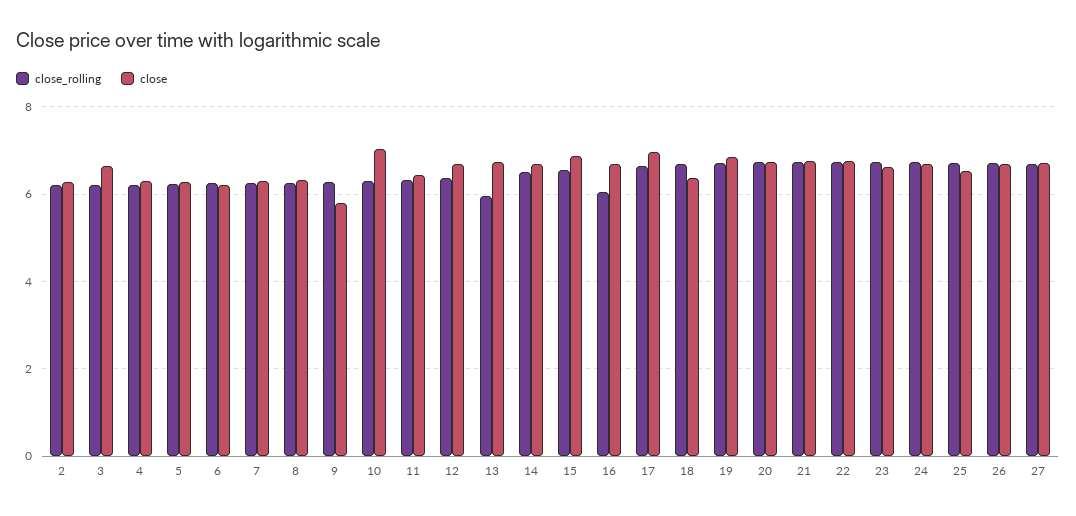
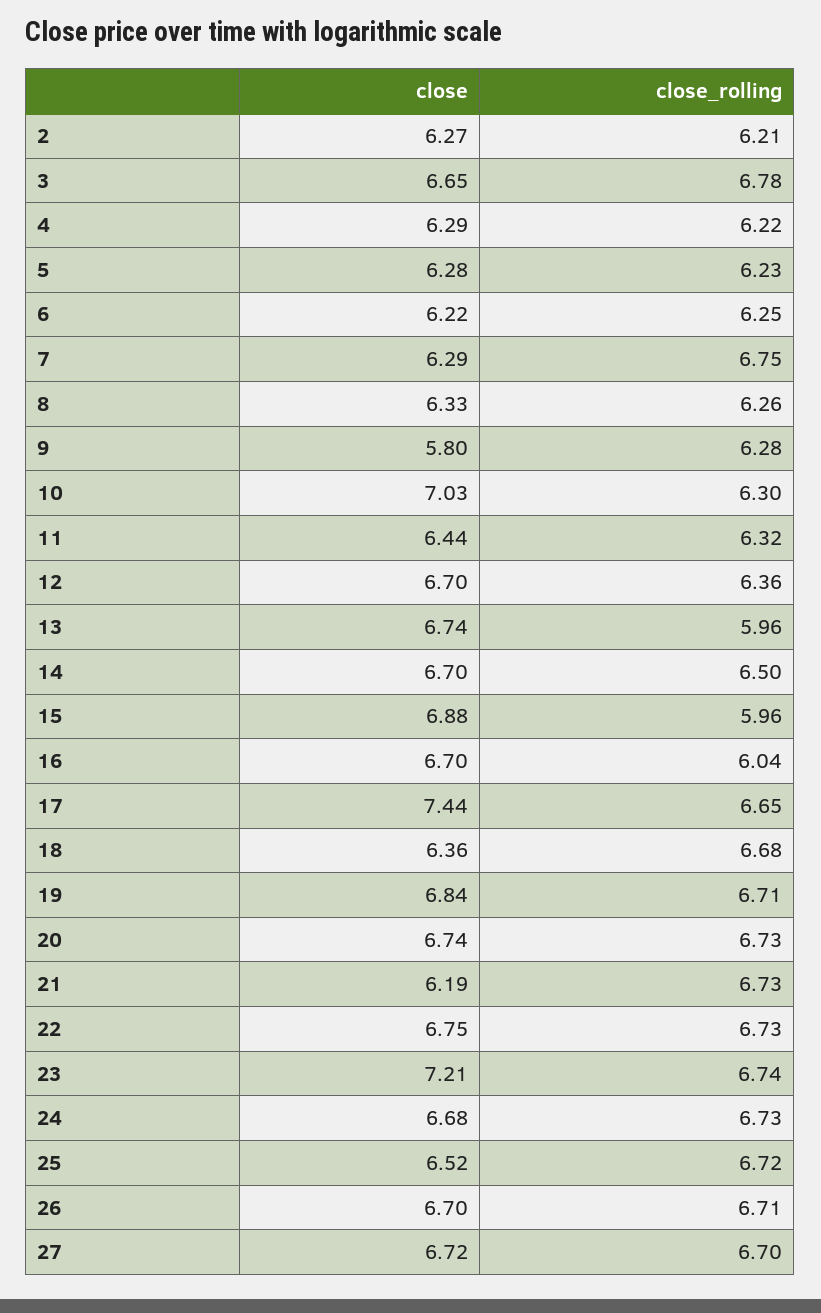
  {
    "close_rolling": {
      "2": 6.21,
-     "3": 6.2,
+     "3": 6.78,
      "4": 6.22,
      "5": 6.23,
      "6": 6.25,
-     "7": 6.2,
+     "7": 6.75,
      "8": 6.26,
      "9": 6.28,
      "10": 6.3,
      "11": 6.32,
      "12": 6.36,
      "13": 5.96,
      "14": 6.5,
-     "15": 6.6,
+     "15": 5.96,
      "16": 6.04,
      "17": 6.65,
      "18": 6.68,
      "19": 6.71,
      "20": 6.73,
      "21": 6.73,
      "22": 6.73,
      "23": 6.74,
      "24": 6.73,
      "25": 6.72,
      "26": 6.71,
      "27": 6.7
    },
    "close": {
      "2": 6.27,
      "3": 6.65,
      "4": 6.29,
      "5": 6.28,
      "6": 6.22,
      "7": 6.29,
      "8": 6.33,
      "9": 5.8,
      "10": 7.03,
      "11": 6.44,
      "12": 6.7,
      "13": 6.74,
      "14": 6.7,
      "15": 6.88,
      "16": 6.7,
-     "17": 7,
+     "17": 7.44,
      "18": 6.36,
      "19": 6.84,
      "20": 6.74,
-     "21": 6.8,
+     "21": 6.19,
      "22": 6.75,
-     "23": 6.6,
+     "23": 7.21,
      "24": 6.68,
      "25": 6.52,
      "26": 6.7,
      "27": 6.72
    }
  }

